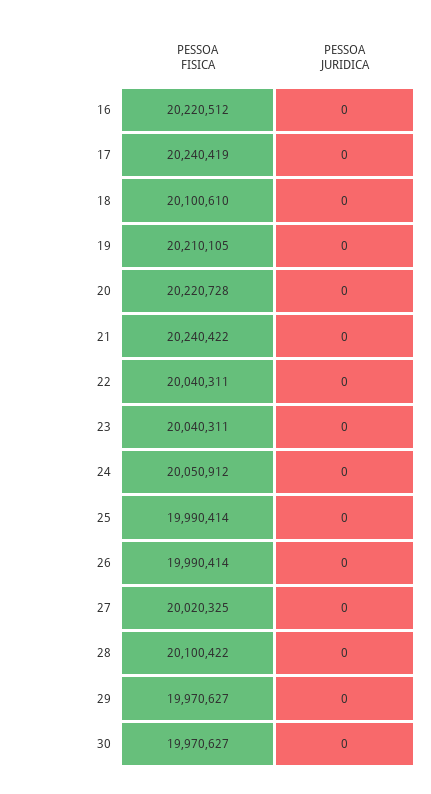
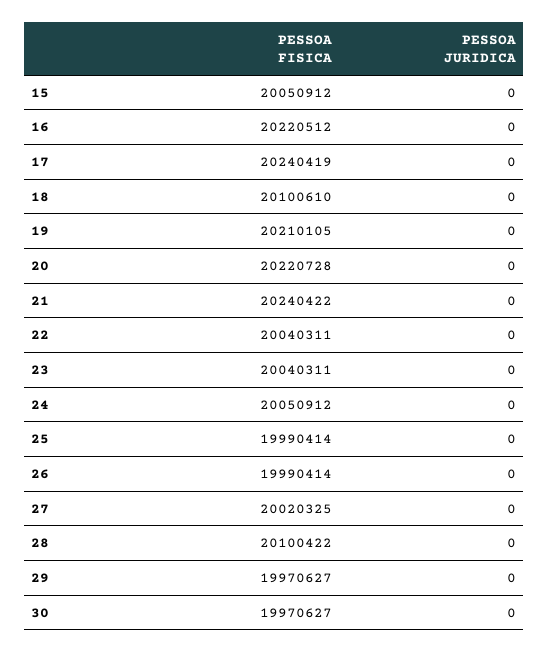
  {
    "PESSOA FISICA": {
      "16": 20220512,
      "17": 20240419,
      "18": 20100610,
      "19": 20210105,
      "20": 20220728,
      "21": 20240422,
      "22": 20040311,
      "23": 20040311,
      "24": 20050912,
      "25": 19990414,
      "26": 19990414,
      "27": 20020325,
      "28": 20100422,
      "29": 19970627,
-     "30": 19970627
+     "30": 19970627,
+     "15": 20050912
    },
    "PESSOA JURIDICA": {
      "16": 0,
      "17": 0,
      "18": 0,
      "19": 0,
      "20": 0,
      "21": 0,
      "22": 0,
      "23": 0,
      "24": 0,
      "25": 0,
      "26": 0,
      "27": 0,
      "28": 0,
      "29": 0,
-     "30": 0
+     "30": 0,
+     "15": 0
    }
  }

